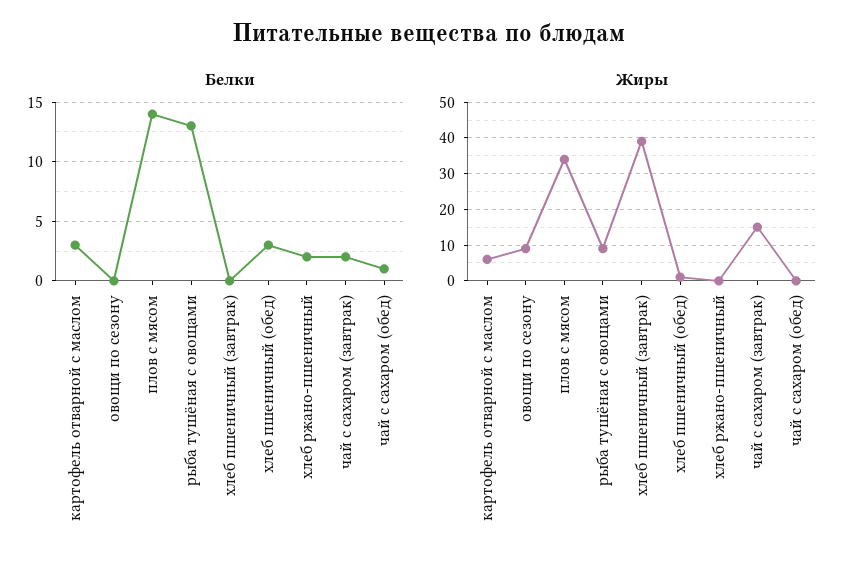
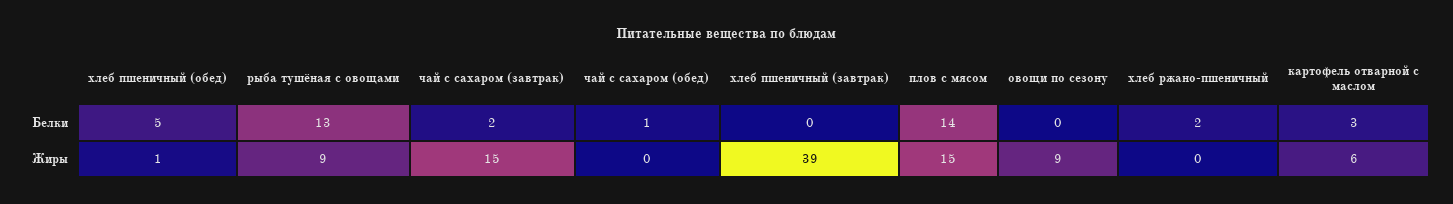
  {
    "Белки": {
      "картофель отварной с маслом": 3,
      "овощи по сезону": 0,
      "плов с мясом": 14,
      "рыба тушёная с овощами": 13,
      "хлеб пшеничный (завтрак)": 0,
-     "хлеб пшеничный (обед)": 3,
+     "хлеб пшеничный (обед)": 5,
      "хлеб ржано-пшеничный": 2,
      "чай с сахаром (завтрак)": 2,
      "чай с сахаром (обед)": 1
    },
    "Жиры": {
      "картофель отварной с маслом": 6,
      "овощи по сезону": 9,
-     "плов с мясом": 35,
+     "плов с мясом": 15,
      "рыба тушёная с овощами": 9,
      "хлеб пшеничный (завтрак)": 39,
      "хлеб пшеничный (обед)": 1,
      "хлеб ржано-пшеничный": 0,
      "чай с сахаром (завтрак)": 15,
      "чай с сахаром (обед)": 0
    }
  }

